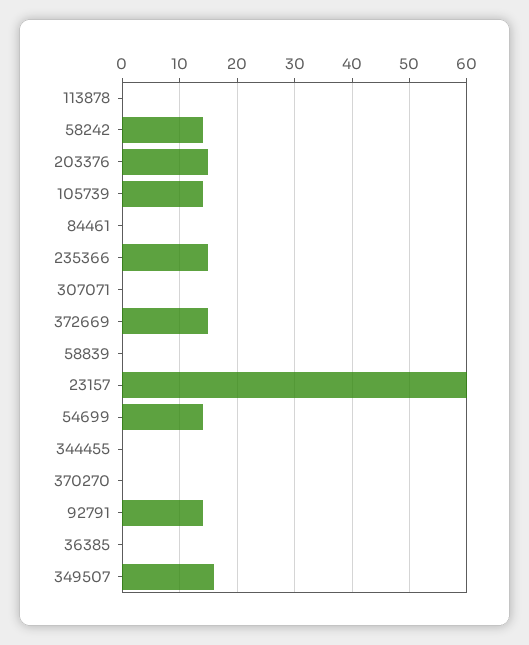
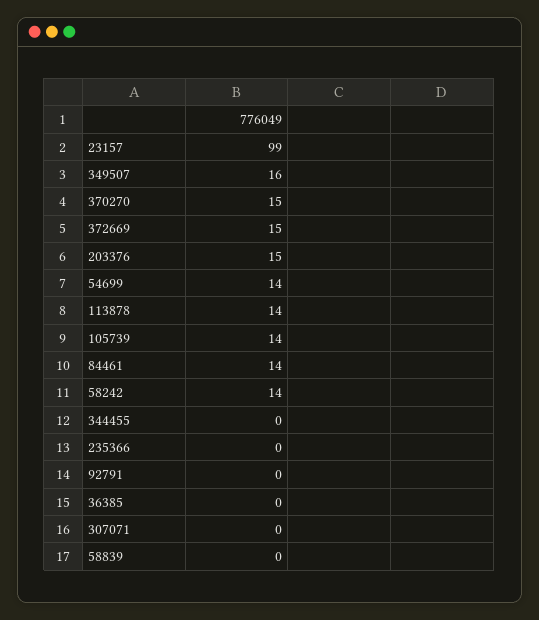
  {
-   "113878": 0,
+   "113878": 14,
    "58242": 14,
    "203376": 15,
    "105739": 14,
-   "84461": 0,
+   "84461": 14,
-   "235366": 15,
+   "235366": 0,
    "307071": 0,
    "372669": 15,
    "58839": 0,
-   "23157": 60,
+   "23157": 99,
    "54699": 14,
    "344455": 0,
-   "370270": 0,
+   "370270": 15,
-   "92791": 15,
+   "92791": 0,
    "36385": 0,
    "349507": 16
  }

